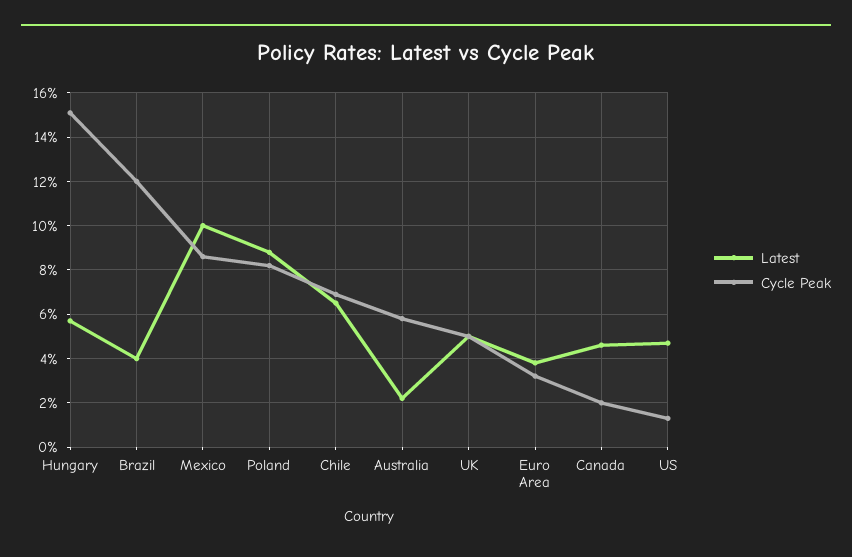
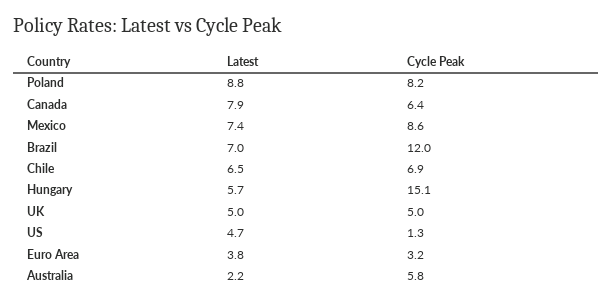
  {
    "Latest": {
      "Hungary": 5.7,
-     "Brazil": 4,
+     "Brazil": 7,
-     "Mexico": 10,
+     "Mexico": 7.4,
      "Poland": 8.8,
      "Chile": 6.5,
      "Australia": 2.2,
      "UK": 5,
      "Euro Area": 3.8,
-     "Canada": 4.5,
+     "Canada": 7.9,
      "US": 4.7
    },
    "Cycle Peak": {
      "Hungary": 15.1,
      "Brazil": 12,
      "Mexico": 8.6,
      "Poland": 8.2,
      "Chile": 6.9,
      "Australia": 5.8,
      "UK": 5,
      "Euro Area": 3.2,
-     "Canada": 2,
+     "Canada": 6.4,
      "US": 1.3
    }
  }

